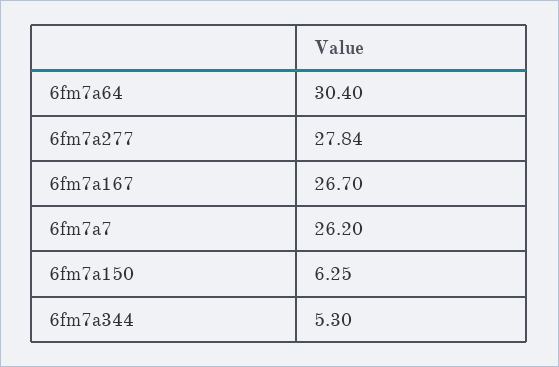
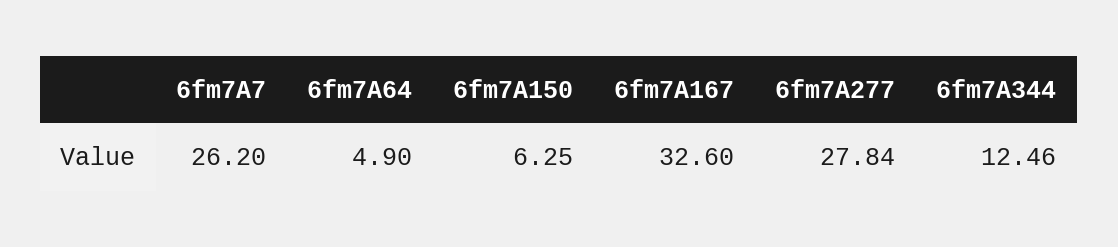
  {
-   "6fm7a64": 30.4,
+   "6fm7a64": 4.9,
    "6fm7a277": 27.84,
-   "6fm7a167": 26.7,
+   "6fm7a167": 32.6,
    "6fm7a7": 26.2,
    "6fm7a150": 6.25,
-   "6fm7a344": 5.3
+   "6fm7a344": 12.46
  }

